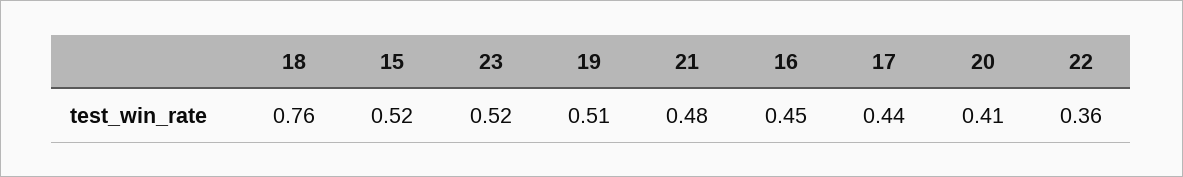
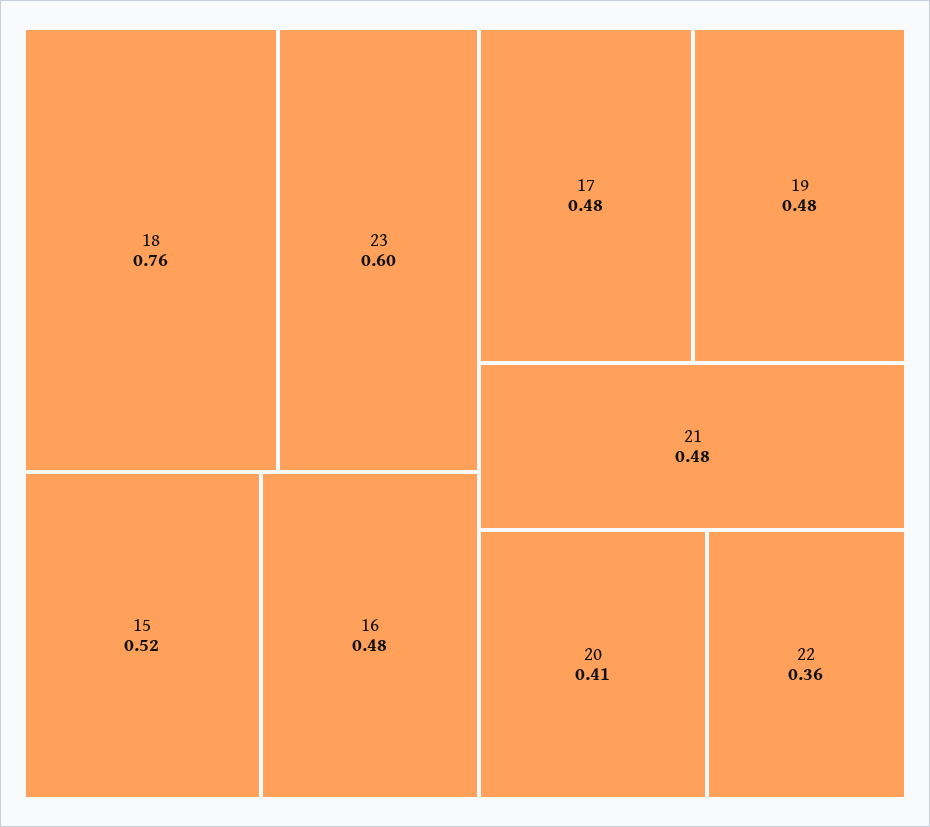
  {
    "18": 0.76,
    "15": 0.52,
-   "23": 0.52,
+   "23": 0.6,
-   "19": 0.51,
+   "19": 0.48,
    "21": 0.48,
-   "16": 0.45,
+   "16": 0.48,
-   "17": 0.44,
+   "17": 0.48,
    "20": 0.41,
    "22": 0.36
  }

